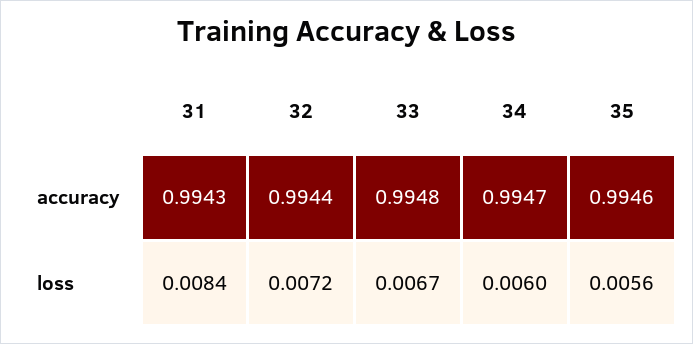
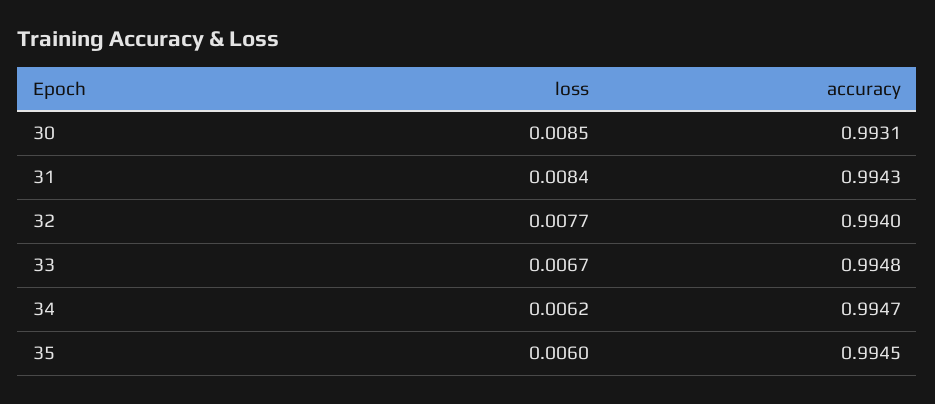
  {
    "31": {
      "accuracy": 0.9943,
      "loss": 0.0084
    },
    "32": {
-     "accuracy": 0.9944,
+     "accuracy": 0.994,
-     "loss": 0.0072
+     "loss": 0.0077
    },
    "33": {
      "accuracy": 0.9948,
      "loss": 0.0067
    },
    "34": {
      "accuracy": 0.9947,
-     "loss": 0.006
+     "loss": 0.0062
    },
    "35": {
-     "accuracy": 0.9946,
+     "accuracy": 0.9945,
-     "loss": 0.0056
+     "loss": 0.006
-   }
+   },
+   "30": {
+     "loss": 0.0085,
+     "accuracy": 0.9931
+   }
  }

